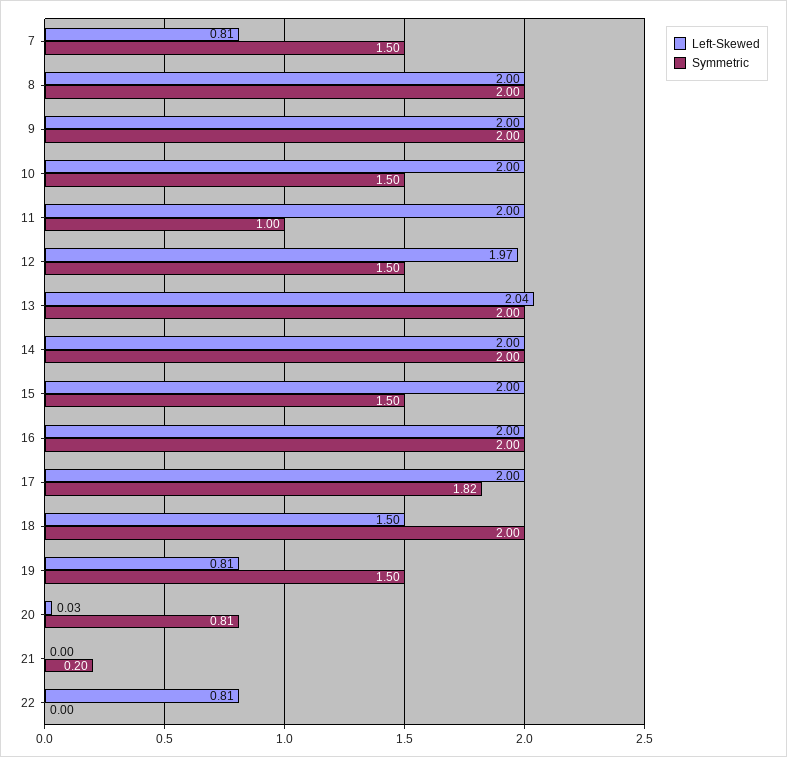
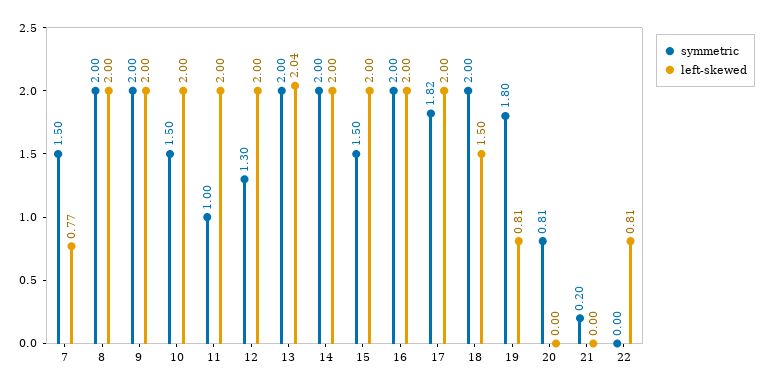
  {
    "Left-Skewed": {
-     "7": 0.81,
+     "7": 0.77,
      "8": 2,
      "9": 2,
      "10": 2,
      "11": 2,
-     "12": 1.97,
+     "12": 2,
      "13": 2.04,
      "14": 2,
      "15": 2,
      "16": 2,
      "17": 2,
      "18": 1.5,
      "19": 0.81,
-     "20": 0.03,
+     "20": 0,
      "21": 0,
      "22": 0.81
    },
    "Symmetric": {
      "7": 1.5,
      "8": 2,
      "9": 2,
      "10": 1.5,
      "11": 1,
-     "12": 1.5,
+     "12": 1.3,
      "13": 2,
      "14": 2,
      "15": 1.5,
      "16": 2,
      "17": 1.82,
      "18": 2,
-     "19": 1.5,
+     "19": 1.8,
      "20": 0.81,
      "21": 0.2,
      "22": 0
    }
  }

